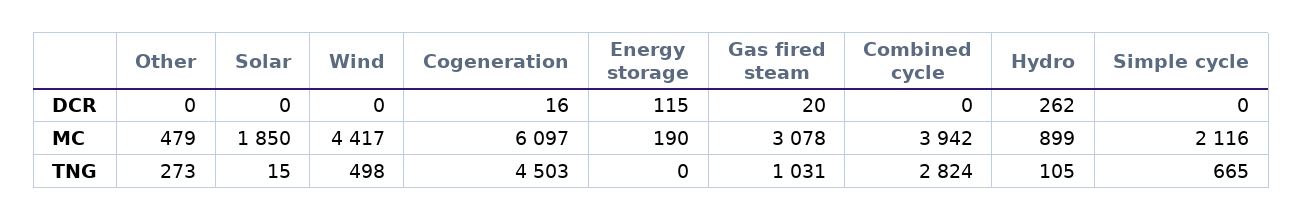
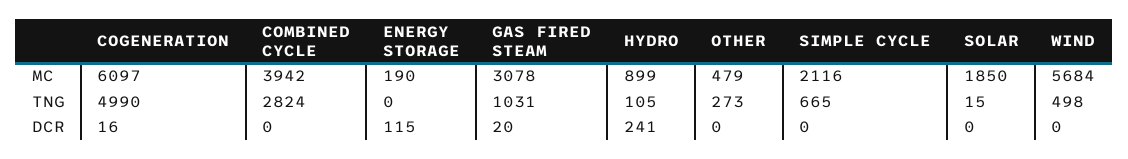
  {
    "Other": {
      "DCR": 0,
      "MC": 479,
      "TNG": 273
    },
    "Solar": {
      "DCR": 0,
      "MC": 1850,
      "TNG": 15
    },
    "Wind": {
      "DCR": 0,
-     "MC": 4417,
+     "MC": 5684,
      "TNG": 498
    },
    "Cogeneration": {
      "DCR": 16,
      "MC": 6097,
-     "TNG": 4503
+     "TNG": 4990
    },
    "Energy storage": {
      "DCR": 115,
      "MC": 190,
      "TNG": 0
    },
    "Gas fired steam": {
      "DCR": 20,
      "MC": 3078,
      "TNG": 1031
    },
    "Combined cycle": {
      "DCR": 0,
      "MC": 3942,
      "TNG": 2824
    },
    "Hydro": {
-     "DCR": 262,
+     "DCR": 241,
      "MC": 899,
      "TNG": 105
    },
    "Simple cycle": {
      "DCR": 0,
      "MC": 2116,
      "TNG": 665
    }
  }

